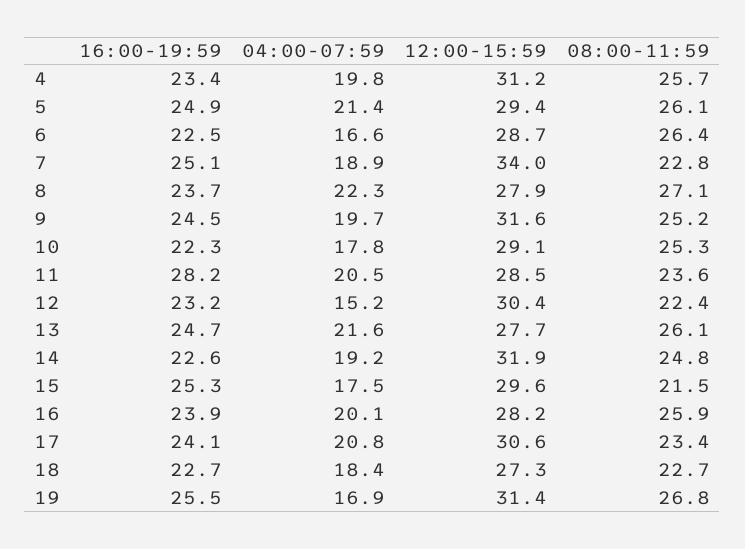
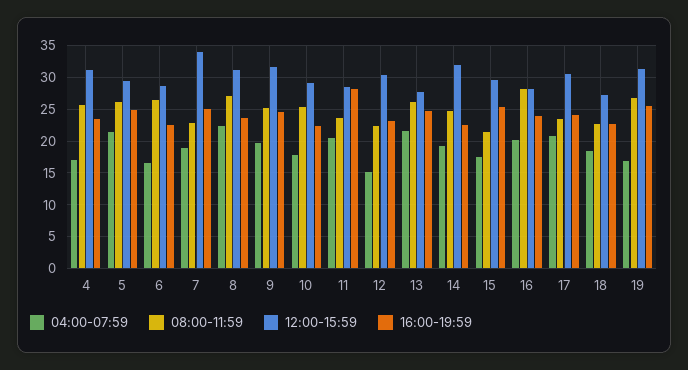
  {
    "16:00-19:59": {
      "4": 23.4,
      "5": 24.9,
      "6": 22.5,
      "7": 25.1,
      "8": 23.7,
      "9": 24.5,
      "10": 22.3,
      "11": 28.2,
      "12": 23.2,
      "13": 24.7,
      "14": 22.6,
      "15": 25.3,
      "16": 23.9,
      "17": 24.1,
      "18": 22.7,
      "19": 25.5
    },
    "04:00-07:59": {
-     "4": 19.8,
+     "4": 17,
      "5": 21.4,
      "6": 16.6,
      "7": 18.9,
      "8": 22.3,
      "9": 19.7,
      "10": 17.8,
      "11": 20.5,
      "12": 15.2,
      "13": 21.6,
      "14": 19.2,
      "15": 17.5,
      "16": 20.1,
      "17": 20.8,
      "18": 18.4,
      "19": 16.9
    },
    "12:00-15:59": {
      "4": 31.2,
      "5": 29.4,
      "6": 28.7,
      "7": 34,
-     "8": 27.9,
+     "8": 31,
      "9": 31.6,
      "10": 29.1,
      "11": 28.5,
      "12": 30.4,
      "13": 27.7,
      "14": 31.9,
      "15": 29.6,
      "16": 28.2,
      "17": 30.6,
      "18": 27.3,
      "19": 31.4
    },
    "08:00-11:59": {
      "4": 25.7,
      "5": 26.1,
      "6": 26.4,
      "7": 22.8,
      "8": 27.1,
      "9": 25.2,
      "10": 25.3,
      "11": 23.6,
      "12": 22.4,
      "13": 26.1,
      "14": 24.8,
      "15": 21.5,
-     "16": 25.9,
+     "16": 28,
      "17": 23.4,
      "18": 22.7,
      "19": 26.8
    }
  }

